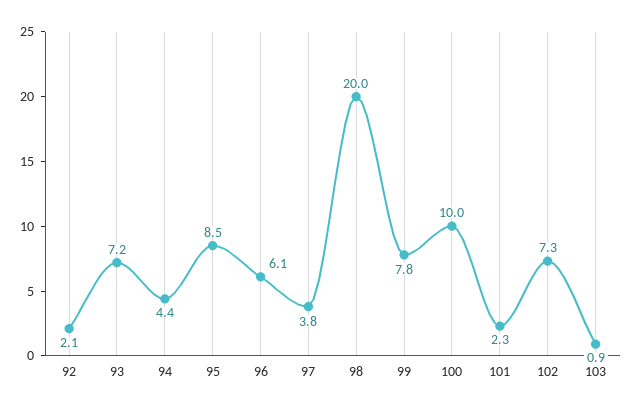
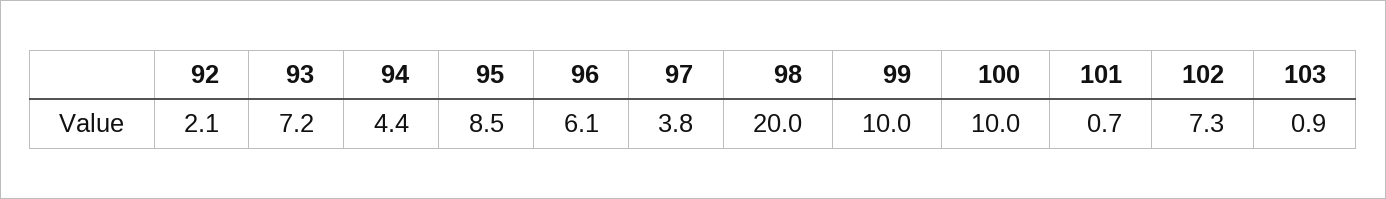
  {
    "92": 2.1,
    "93": 7.2,
    "94": 4.4,
    "95": 8.5,
    "96": 6.1,
    "97": 3.8,
    "98": 20,
-   "99": 7.8,
+   "99": 10,
    "100": 10,
-   "101": 2.3,
+   "101": 0.7,
    "102": 7.3,
    "103": 0.9
  }

